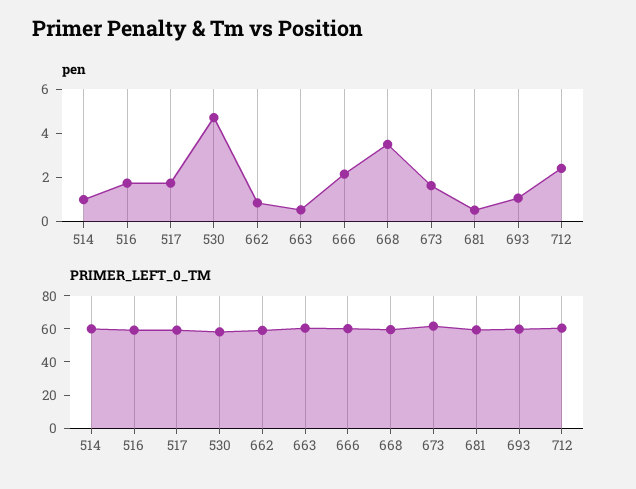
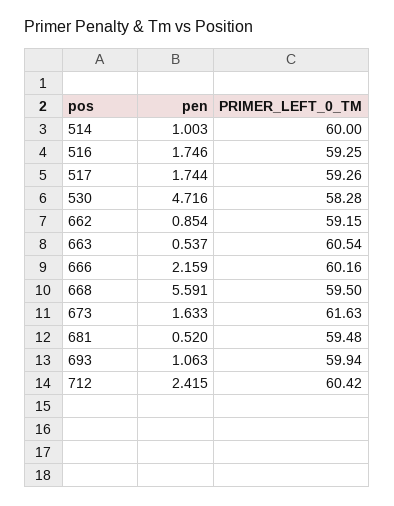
  {
    "pen": {
      "514": 1.003,
      "516": 1.746,
      "517": 1.744,
      "530": 4.716,
      "662": 0.854,
      "663": 0.537,
      "666": 2.159,
-     "668": 3.5,
+     "668": 5.591,
      "673": 1.633,
      "681": 0.52,
      "693": 1.063,
      "712": 2.415
    },
    "PRIMER_LEFT_0_TM": {
      "514": 60,
      "516": 59.25,
      "517": 59.26,
      "530": 58.28,
      "662": 59.15,
      "663": 60.54,
      "666": 60.16,
      "668": 59.5,
      "673": 61.63,
      "681": 59.48,
      "693": 59.94,
      "712": 60.42
    }
  }

